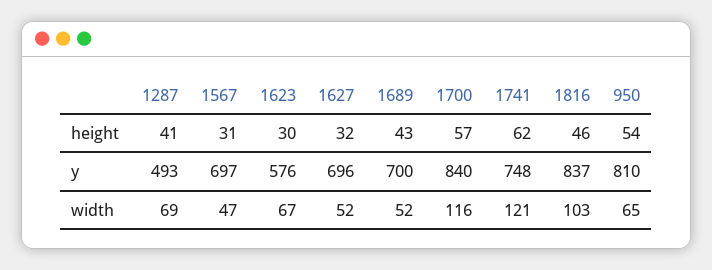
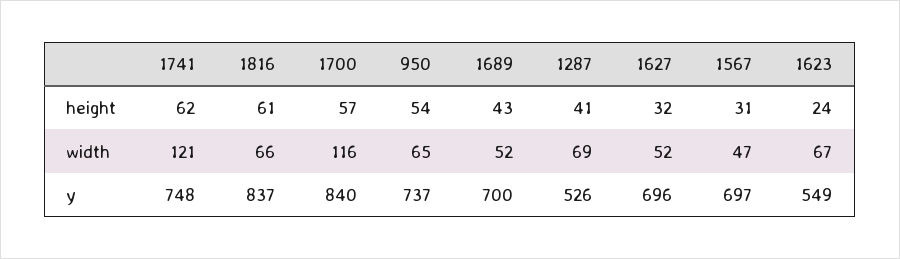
  {
    "1287": {
      "height": 41,
-     "y": 493,
+     "y": 526,
      "width": 69
    },
    "1567": {
      "height": 31,
      "y": 697,
      "width": 47
    },
    "1623": {
-     "height": 30,
+     "height": 24,
-     "y": 576,
+     "y": 549,
      "width": 67
    },
    "1627": {
      "height": 32,
      "y": 696,
      "width": 52
    },
    "1689": {
      "height": 43,
      "y": 700,
      "width": 52
    },
    "1700": {
      "height": 57,
      "y": 840,
      "width": 116
    },
    "1741": {
      "height": 62,
      "y": 748,
      "width": 121
    },
    "1816": {
-     "height": 46,
+     "height": 61,
      "y": 837,
-     "width": 103
+     "width": 66
    },
    "950": {
      "height": 54,
-     "y": 810,
+     "y": 737,
      "width": 65
    }
  }

